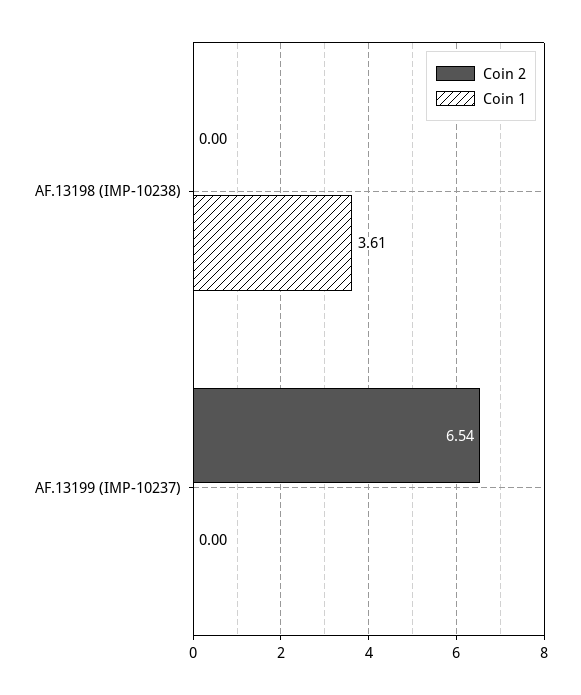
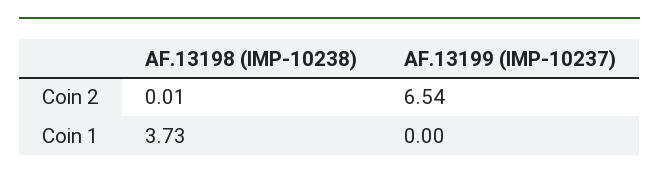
  {
    "Coin 2": {
-     "AF.13198 (IMP-10238)": 0,
+     "AF.13198 (IMP-10238)": 0.01,
      "AF.13199 (IMP-10237)": 6.54
    },
    "Coin 1": {
-     "AF.13198 (IMP-10238)": 3.61,
+     "AF.13198 (IMP-10238)": 3.73,
      "AF.13199 (IMP-10237)": 0
    }
  }

